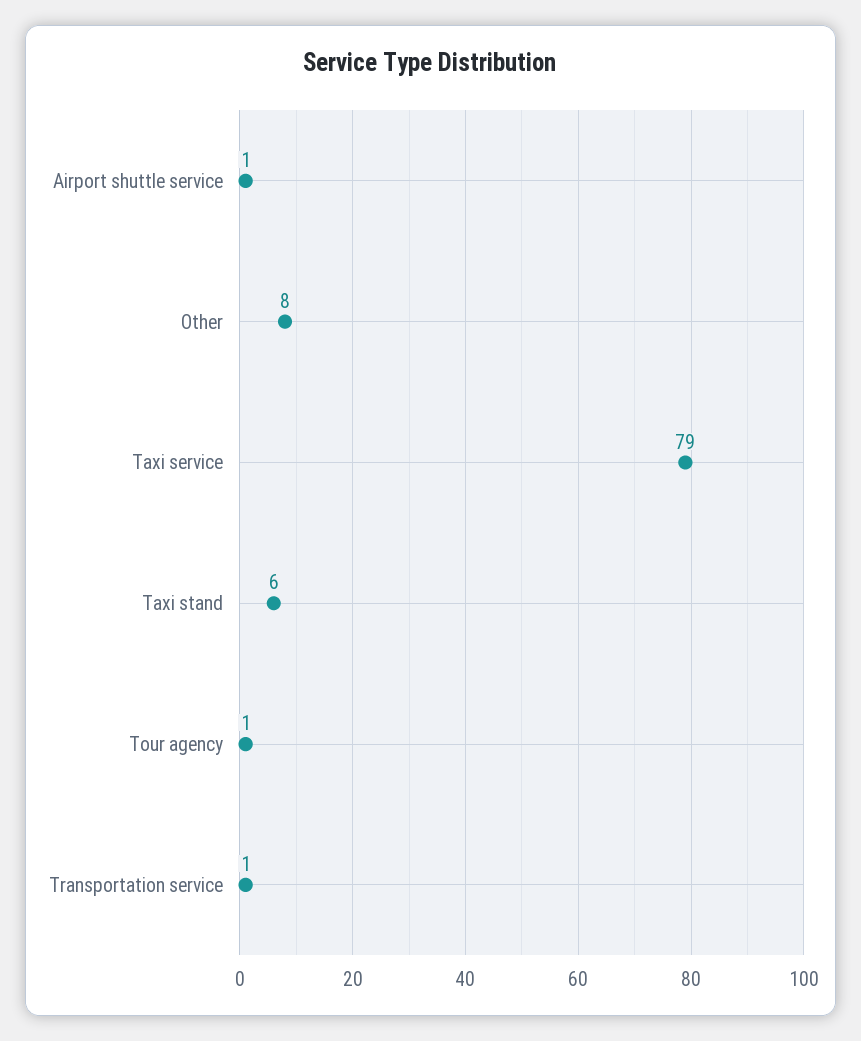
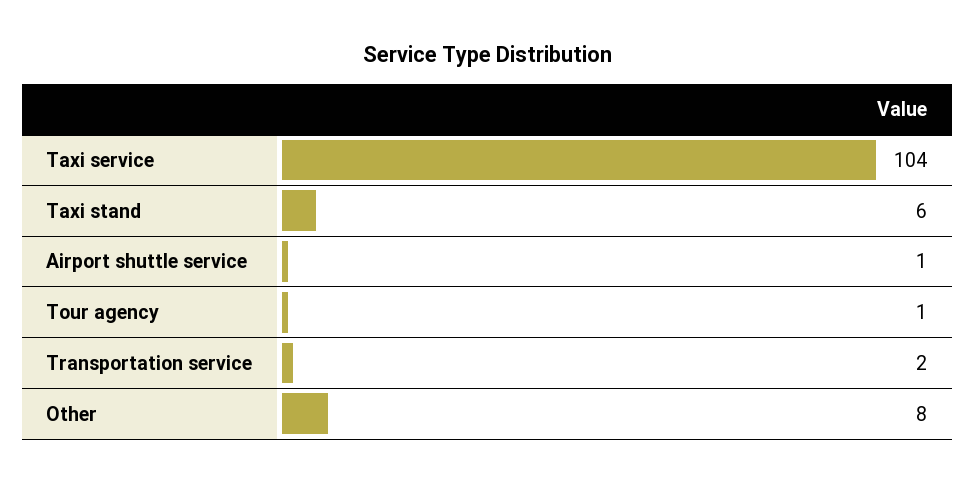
  {
    "Airport shuttle service": 1,
    "Other": 8,
-   "Taxi service": 79,
+   "Taxi service": 104,
    "Taxi stand": 6,
    "Tour agency": 1,
-   "Transportation service": 1
+   "Transportation service": 2
  }

